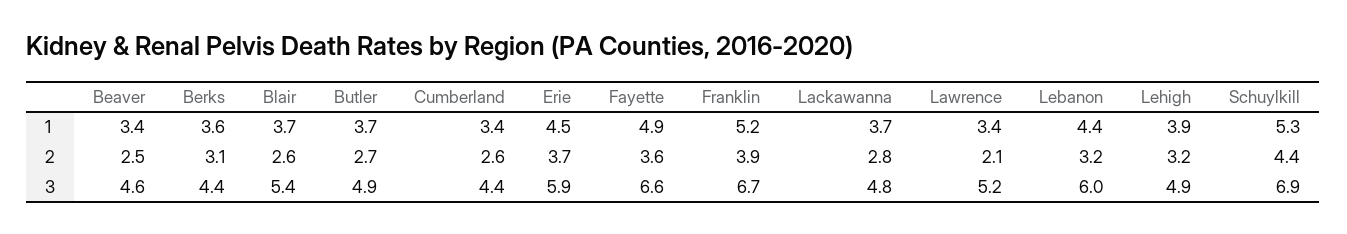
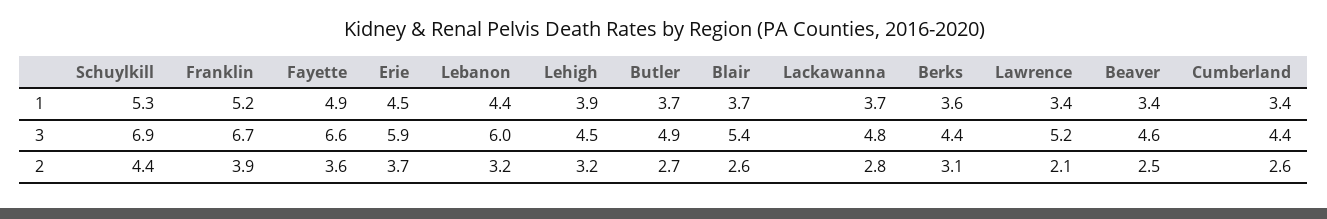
  {
    "Beaver": {
      "1": 3.4,
      "2": 2.5,
      "3": 4.6
    },
    "Berks": {
      "1": 3.6,
      "2": 3.1,
      "3": 4.4
    },
    "Blair": {
      "1": 3.7,
      "2": 2.6,
      "3": 5.4
    },
    "Butler": {
      "1": 3.7,
      "2": 2.7,
      "3": 4.9
    },
    "Cumberland": {
      "1": 3.4,
      "2": 2.6,
      "3": 4.4
    },
    "Erie": {
      "1": 4.5,
      "2": 3.7,
      "3": 5.9
    },
    "Fayette": {
      "1": 4.9,
      "2": 3.6,
      "3": 6.6
    },
    "Franklin": {
      "1": 5.2,
      "2": 3.9,
      "3": 6.7
    },
    "Lackawanna": {
      "1": 3.7,
      "2": 2.8,
      "3": 4.8
    },
    "Lawrence": {
      "1": 3.4,
      "2": 2.1,
      "3": 5.2
    },
    "Lebanon": {
      "1": 4.4,
      "2": 3.2,
      "3": 6
    },
    "Lehigh": {
      "1": 3.9,
      "2": 3.2,
-     "3": 4.9
+     "3": 4.5
    },
    "Schuylkill": {
      "1": 5.3,
      "2": 4.4,
      "3": 6.9
    }
  }

